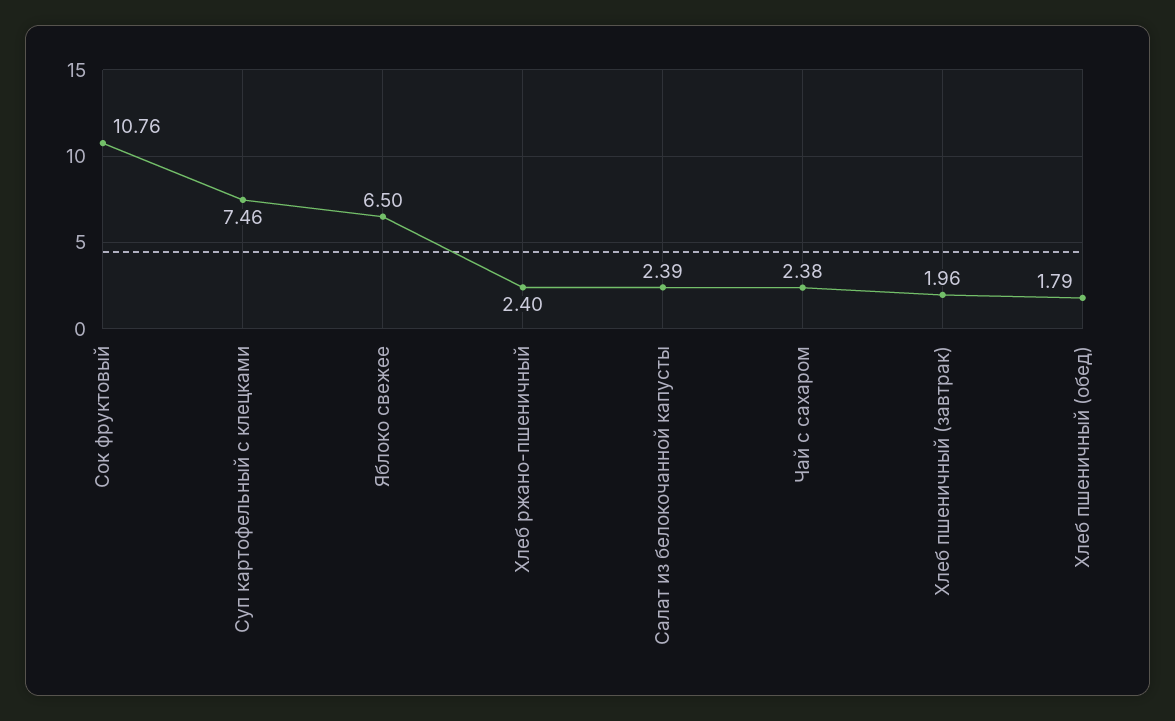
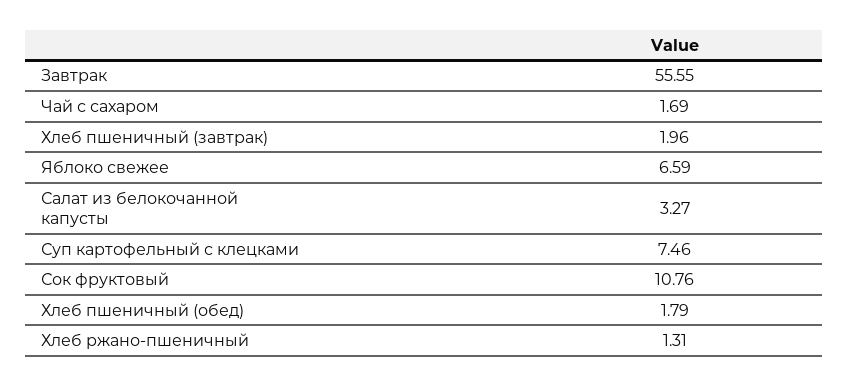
  {
    "Сок фруктовый": 10.76,
    "Суп картофельный с клецками": 7.46,
-   "Яблоко свежее": 6.5,
+   "Яблоко свежее": 6.59,
-   "Хлеб ржано-пшеничный": 2.4,
+   "Хлеб ржано-пшеничный": 1.31,
-   "Салат из белокочанной капусты": 2.39,
+   "Салат из белокочанной капусты": 3.27,
-   "Чай с сахаром": 2.38,
+   "Чай с сахаром": 1.69,
    "Хлеб пшеничный (завтрак)": 1.96,
-   "Хлеб пшеничный (обед)": 1.79
+   "Хлеб пшеничный (обед)": 1.79,
+   "Завтрак": 55.55
  }

